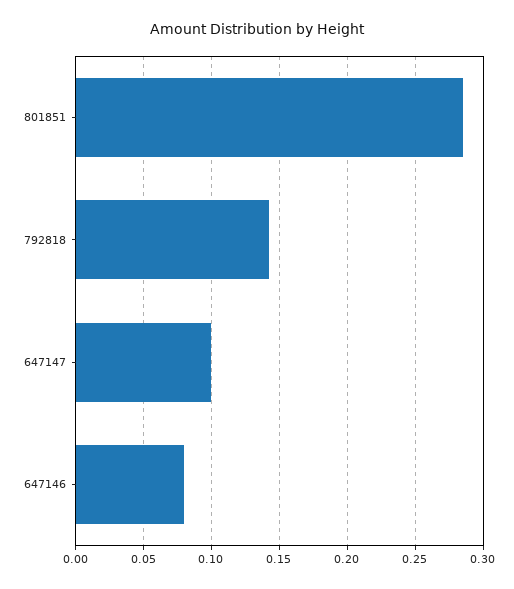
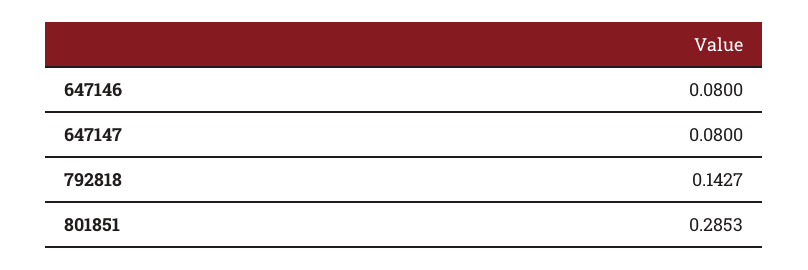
  {
    "801851": 0.2853,
    "792818": 0.1427,
-   "647147": 0.1,
+   "647147": 0.08,
    "647146": 0.08
  }

